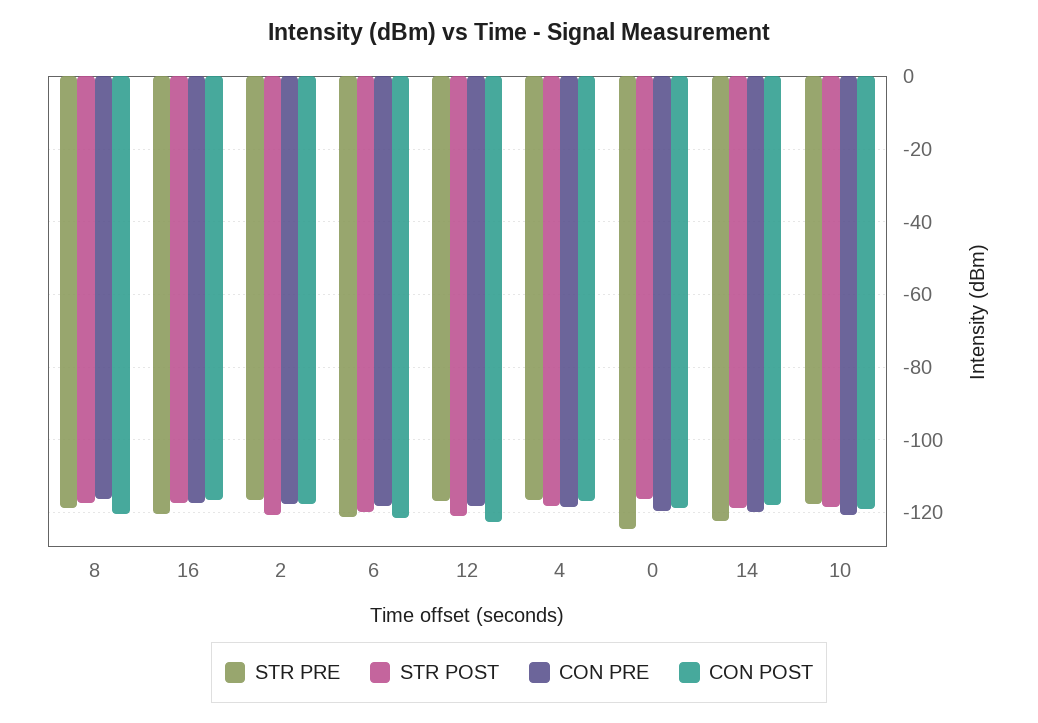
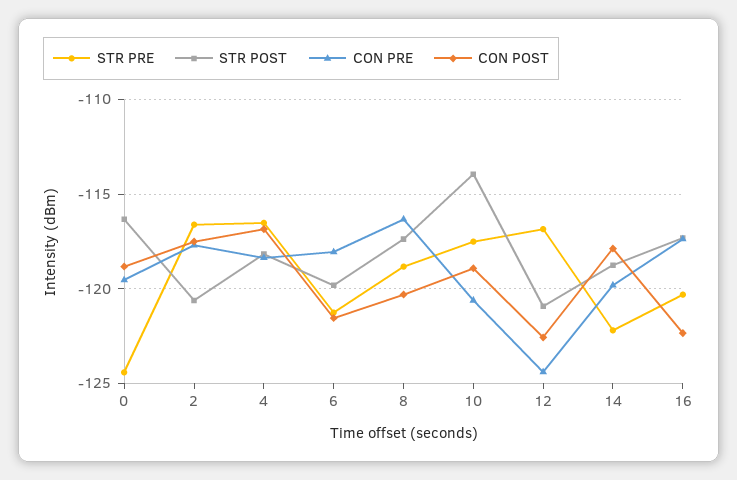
  {
    "STR PRE": {
      "8": -119,
      "16": -120.5,
      "2": -116.5,
      "6": -121.5,
      "12": -117,
      "4": -116.5,
      "0": -124.5,
      "14": -122,
      "10": -117.5
    },
    "STR POST": {
      "8": -117.5,
      "16": -117.5,
      "2": -120.5,
      "6": -120,
      "12": -121,
      "4": -118,
      "0": -116.5,
      "14": -119,
-     "10": -118
+     "10": -114
    },
    "CON PRE": {
      "8": -116.5,
      "16": -117.5,
      "2": -117.5,
      "6": -118,
-     "12": -118,
+     "12": -124.5,
      "4": -118.5,
      "0": -119.5,
      "14": -120,
      "10": -120.5
    },
    "CON POST": {
      "8": -120.5,
-     "16": -116,
+     "16": -122.5,
      "2": -117.5,
      "6": -121.5,
      "12": -122.5,
      "4": -117,
      "0": -119,
      "14": -118,
      "10": -119
    }
  }

